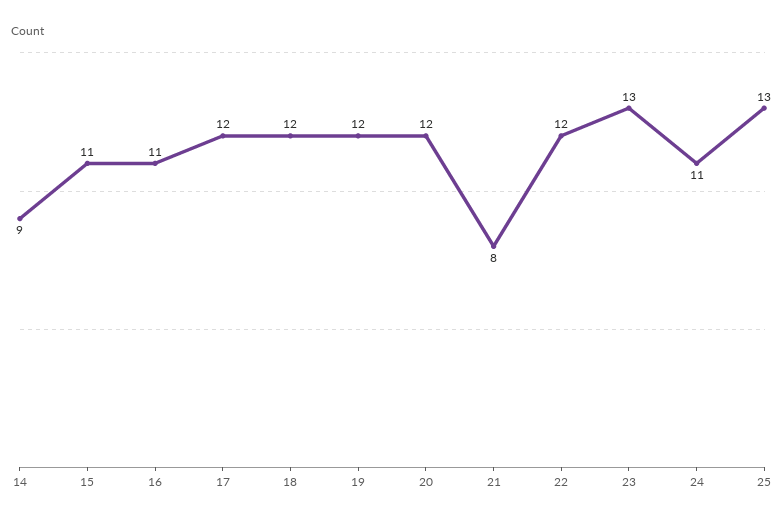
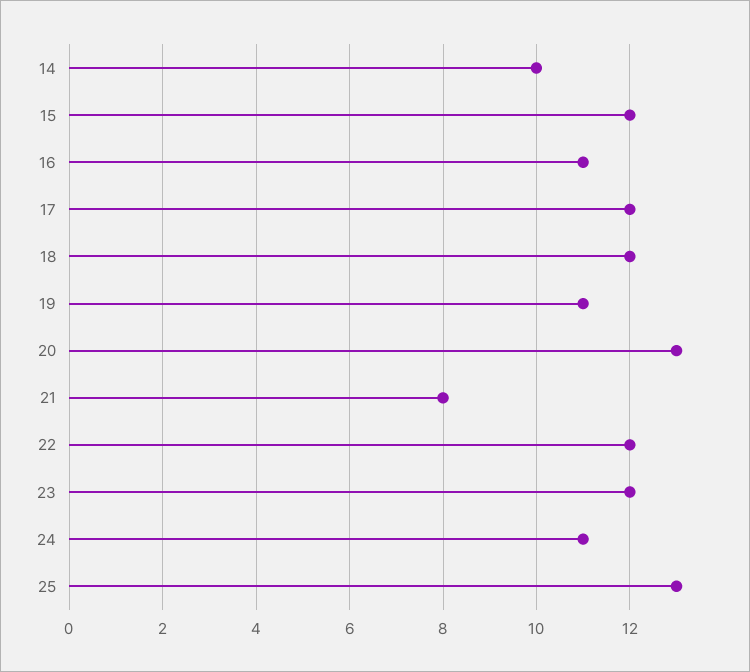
  {
-   "14": 9,
+   "14": 10,
-   "15": 11,
+   "15": 12,
    "16": 11,
    "17": 12,
    "18": 12,
-   "19": 12,
+   "19": 11,
-   "20": 12,
+   "20": 13,
    "21": 8,
    "22": 12,
-   "23": 13,
+   "23": 12,
    "24": 11,
    "25": 13
  }

